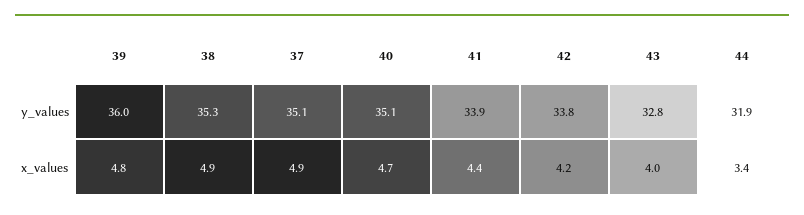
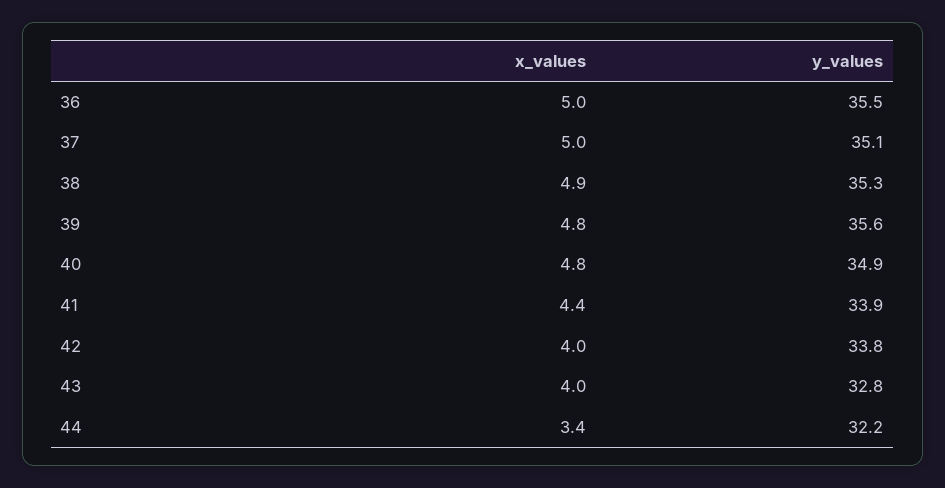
  {
    "39": {
-     "y_values": 36,
+     "y_values": 35.6,
      "x_values": 4.8
    },
    "38": {
      "y_values": 35.3,
      "x_values": 4.9
    },
    "37": {
      "y_values": 35.1,
-     "x_values": 4.9
+     "x_values": 5
    },
    "40": {
-     "y_values": 35.1,
+     "y_values": 34.9,
-     "x_values": 4.7
+     "x_values": 4.8
    },
    "41": {
      "y_values": 33.9,
      "x_values": 4.4
    },
    "42": {
      "y_values": 33.8,
-     "x_values": 4.2
+     "x_values": 4
    },
    "43": {
      "y_values": 32.8,
      "x_values": 4
    },
    "44": {
-     "y_values": 31.9,
+     "y_values": 32.2,
      "x_values": 3.4
-   }
+   },
+   "36": {
+     "x_values": 5,
+     "y_values": 35.5
+   }
  }

